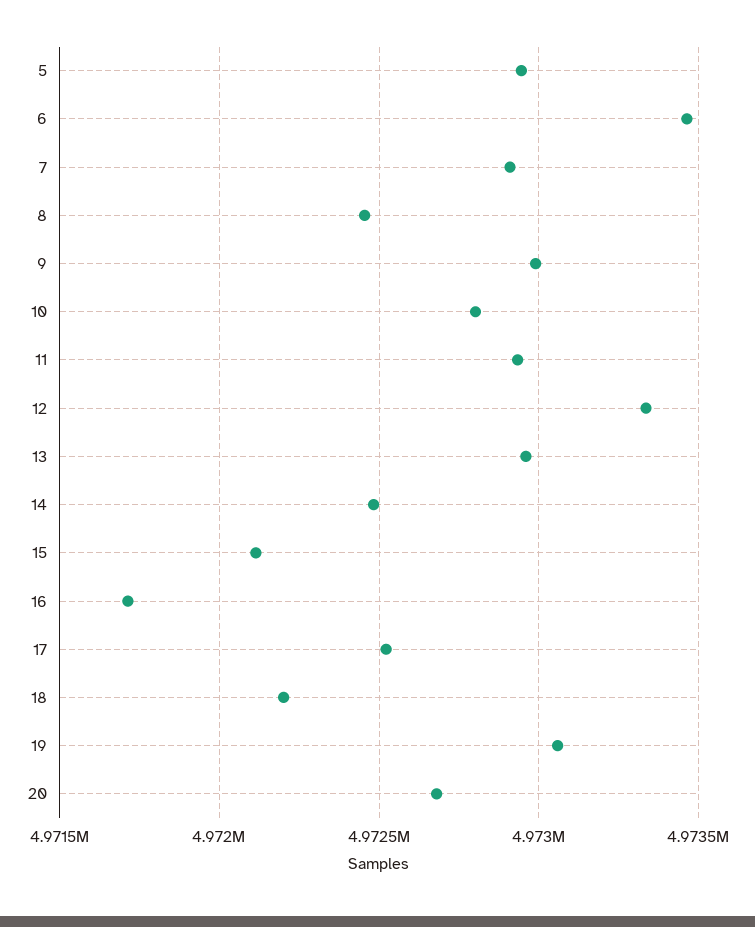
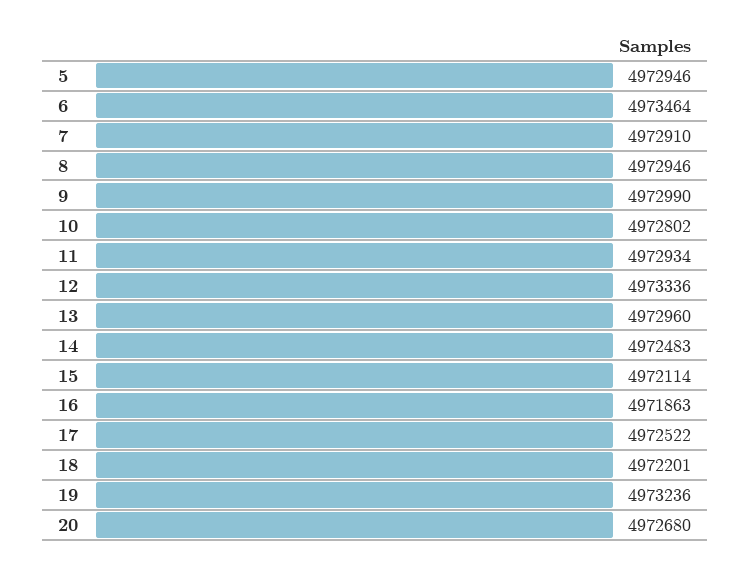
  {
    "5": 4972946,
    "6": 4973464,
    "7": 4972910,
-   "8": 4972450,
+   "8": 4972946,
    "9": 4972990,
    "10": 4972802,
    "11": 4972934,
    "12": 4973336,
    "13": 4972960,
    "14": 4972483,
    "15": 4972114,
-   "16": 4971700,
+   "16": 4971863,
    "17": 4972522,
    "18": 4972201,
-   "19": 4973050,
+   "19": 4973236,
    "20": 4972680
  }

